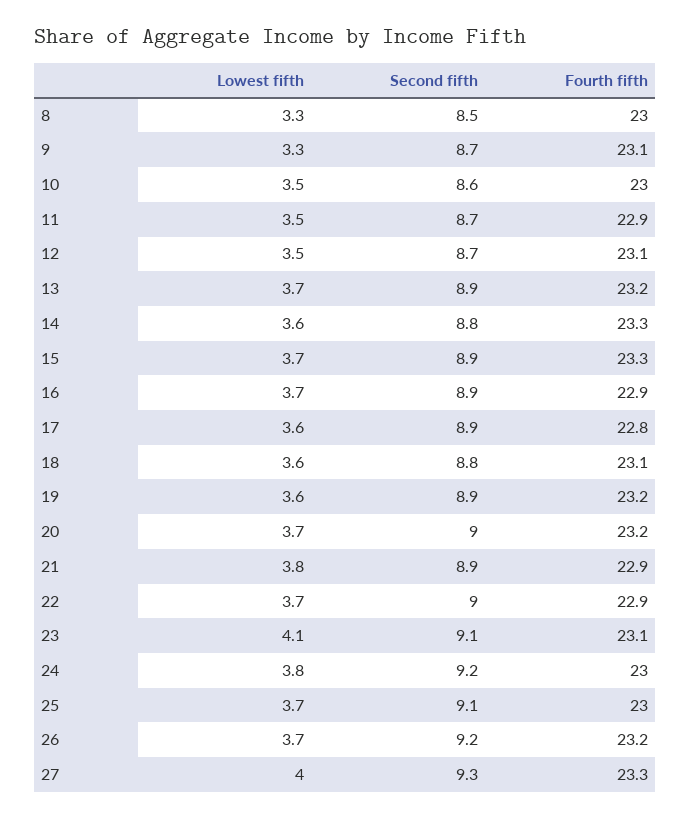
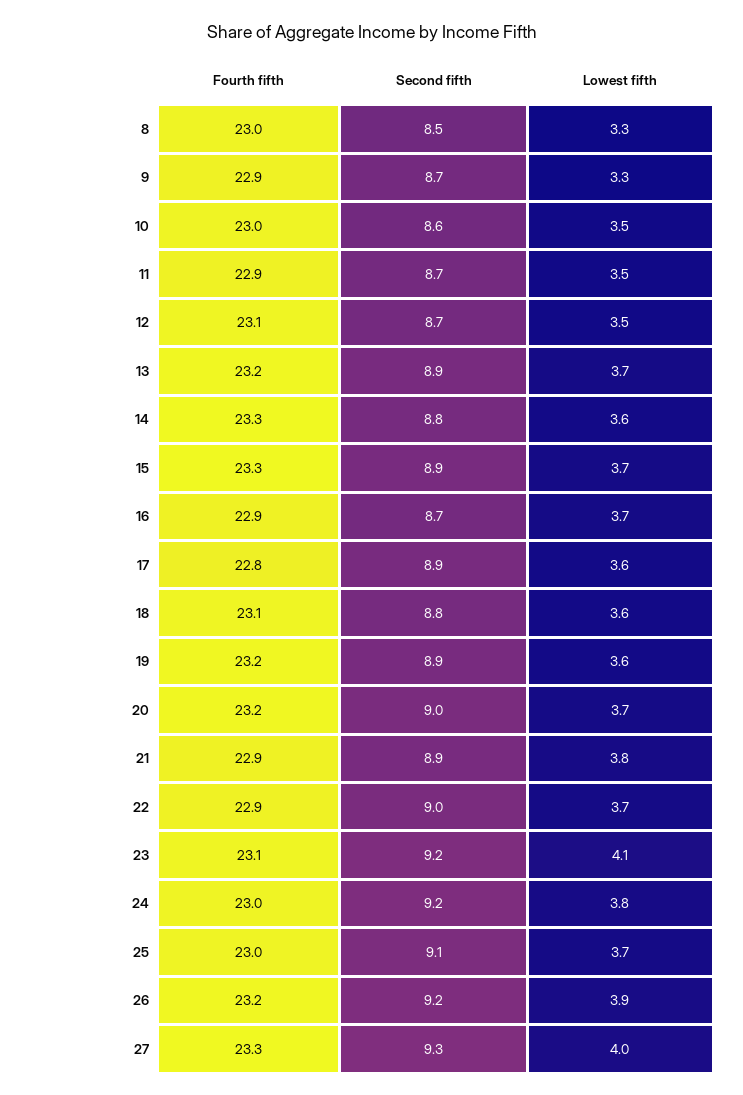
  {
    "Lowest fifth": {
      "8": 3.3,
      "9": 3.3,
      "10": 3.5,
      "11": 3.5,
      "12": 3.5,
      "13": 3.7,
      "14": 3.6,
      "15": 3.7,
      "16": 3.7,
      "17": 3.6,
      "18": 3.6,
      "19": 3.6,
      "20": 3.7,
      "21": 3.8,
      "22": 3.7,
      "23": 4.1,
      "24": 3.8,
      "25": 3.7,
-     "26": 3.7,
+     "26": 3.9,
      "27": 4
    },
    "Second fifth": {
      "8": 8.5,
      "9": 8.7,
      "10": 8.6,
      "11": 8.7,
      "12": 8.7,
      "13": 8.9,
      "14": 8.8,
      "15": 8.9,
-     "16": 8.9,
+     "16": 8.7,
      "17": 8.9,
      "18": 8.8,
      "19": 8.9,
      "20": 9,
      "21": 8.9,
      "22": 9,
-     "23": 9.1,
+     "23": 9.2,
      "24": 9.2,
      "25": 9.1,
      "26": 9.2,
      "27": 9.3
    },
    "Fourth fifth": {
      "8": 23,
-     "9": 23.1,
+     "9": 22.9,
      "10": 23,
      "11": 22.9,
      "12": 23.1,
      "13": 23.2,
      "14": 23.3,
      "15": 23.3,
      "16": 22.9,
      "17": 22.8,
      "18": 23.1,
      "19": 23.2,
      "20": 23.2,
      "21": 22.9,
      "22": 22.9,
      "23": 23.1,
      "24": 23,
      "25": 23,
      "26": 23.2,
      "27": 23.3
    }
  }

